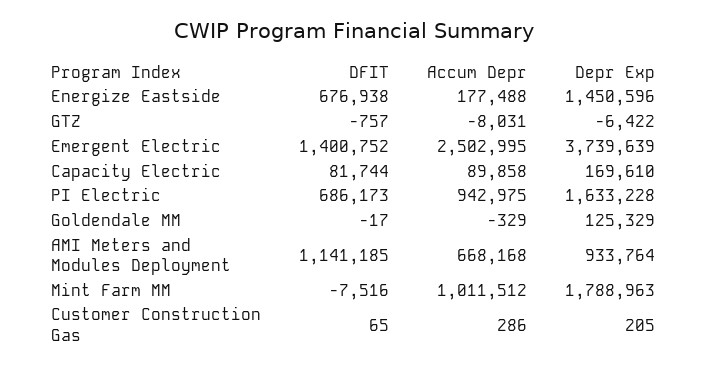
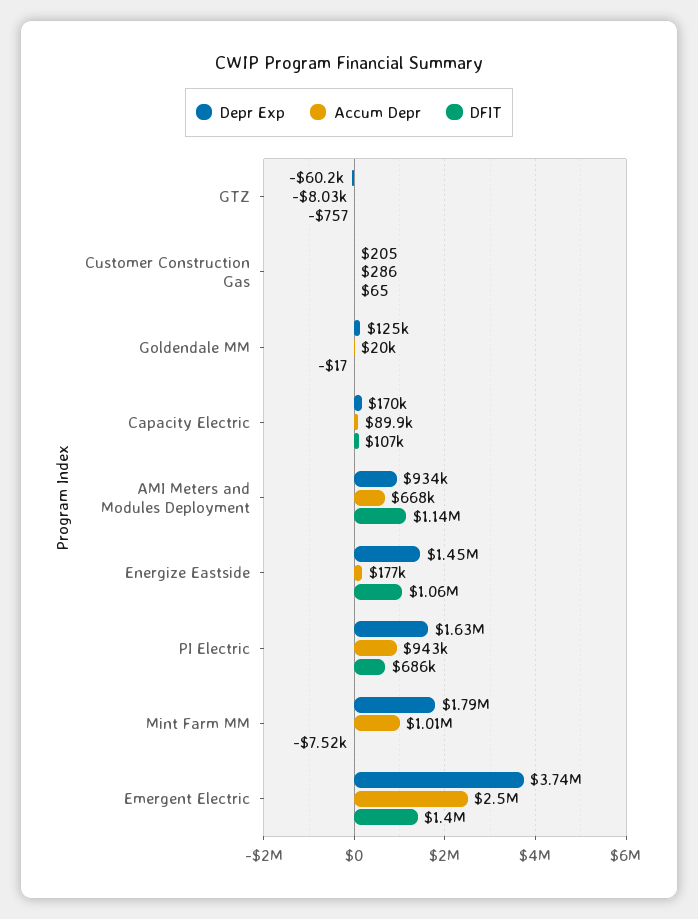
  {
    "DFIT": {
-     "Energize Eastside": 676938,
+     "Energize Eastside": 1060000,
      "GTZ": -757,
      "Emergent Electric": 1400752,
-     "Capacity Electric": 81744,
+     "Capacity Electric": 107000,
      "PI Electric": 686173,
      "Goldendale MM": -17,
      "AMI Meters and Modules Deployment": 1141185,
      "Mint Farm MM": -7516,
      "Customer Construction Gas": 65
    },
    "Accum Depr": {
      "Energize Eastside": 177488,
      "GTZ": -8031,
      "Emergent Electric": 2502995,
      "Capacity Electric": 89858,
      "PI Electric": 942975,
-     "Goldendale MM": -329,
+     "Goldendale MM": 20000,
      "AMI Meters and Modules Deployment": 668168,
      "Mint Farm MM": 1011512,
      "Customer Construction Gas": 286
    },
    "Depr Exp": {
      "Energize Eastside": 1450596,
-     "GTZ": -6422,
+     "GTZ": -60200,
      "Emergent Electric": 3739639,
      "Capacity Electric": 169610,
      "PI Electric": 1633228,
      "Goldendale MM": 125329,
      "AMI Meters and Modules Deployment": 933764,
      "Mint Farm MM": 1788963,
      "Customer Construction Gas": 205
    }
  }

